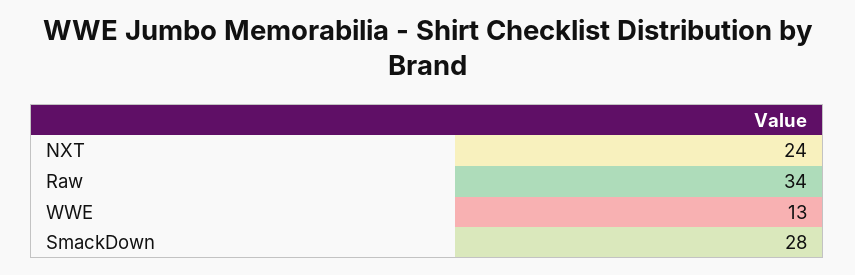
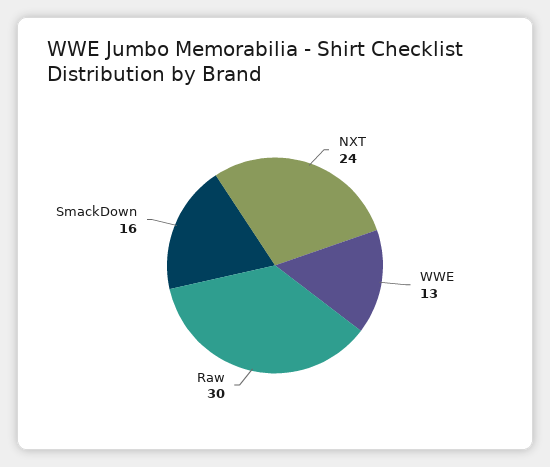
  {
    "NXT": 24,
-   "Raw": 34,
+   "Raw": 30,
    "WWE": 13,
-   "SmackDown": 28
+   "SmackDown": 16
  }

